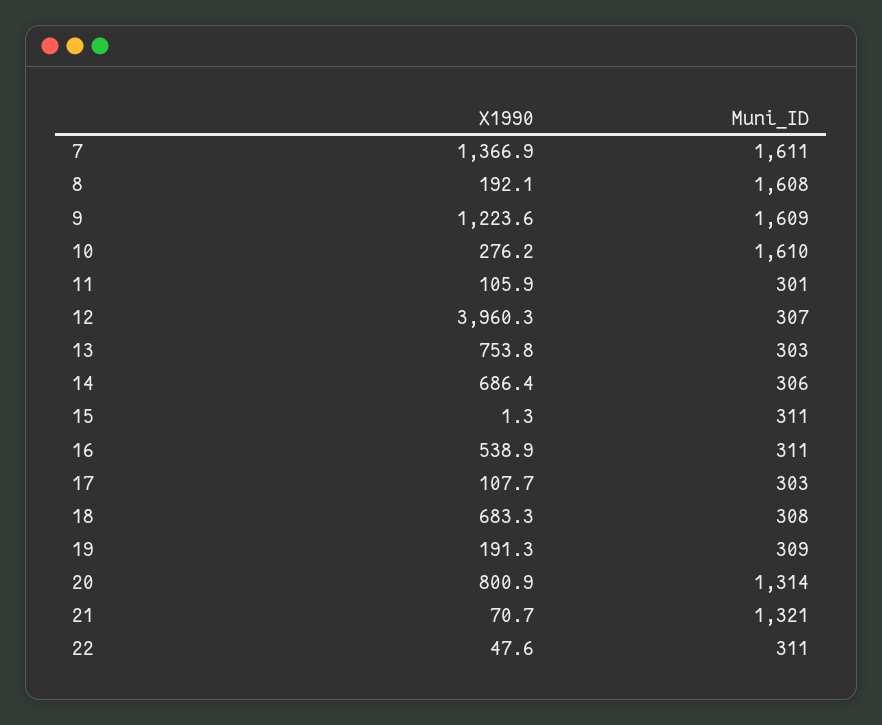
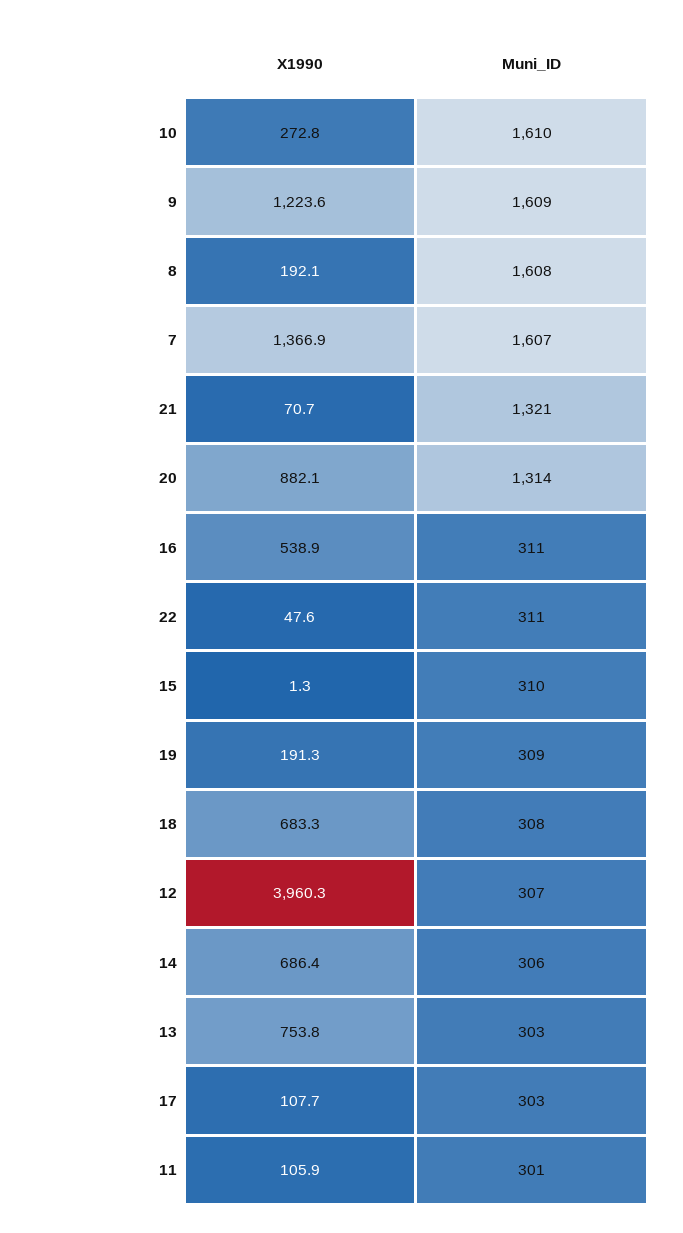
  {
    "X1990": {
      "7": 1366.9,
      "8": 192.1,
      "9": 1223.6,
-     "10": 276.2,
+     "10": 272.8,
      "11": 105.9,
      "12": 3960.3,
      "13": 753.8,
      "14": 686.4,
      "15": 1.3,
      "16": 538.9,
      "17": 107.7,
      "18": 683.3,
      "19": 191.3,
-     "20": 800.9,
+     "20": 882.1,
      "21": 70.7,
      "22": 47.6
    },
    "Muni_ID": {
-     "7": 1611,
+     "7": 1607,
      "8": 1608,
      "9": 1609,
      "10": 1610,
      "11": 301,
      "12": 307,
      "13": 303,
      "14": 306,
-     "15": 311,
+     "15": 310,
      "16": 311,
      "17": 303,
      "18": 308,
      "19": 309,
      "20": 1314,
      "21": 1321,
      "22": 311
    }
  }

